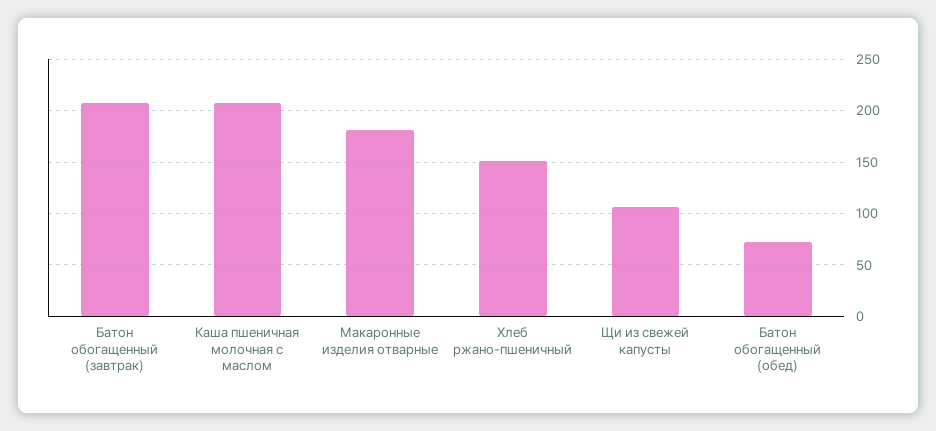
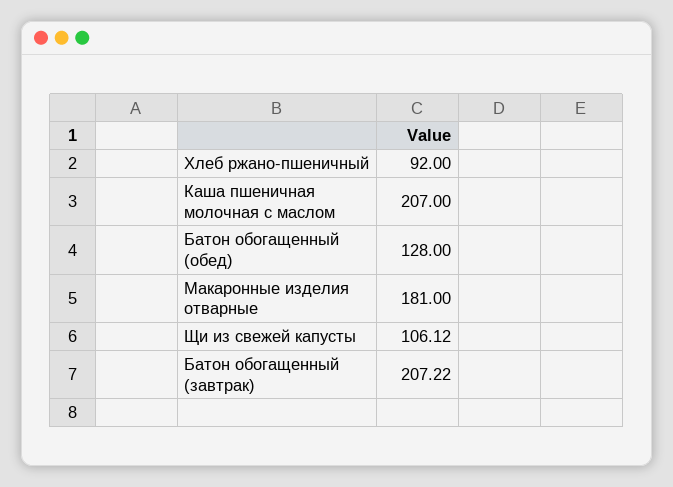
  {
    "Батон обогащенный (завтрак)": 207.22,
    "Каша пшеничная молочная с маслом": 207,
    "Макаронные изделия отварные": 181,
-   "Хлеб ржано-пшеничный": 150,
+   "Хлеб ржано-пшеничный": 92,
    "Щи из свежей капусты": 106.12,
-   "Батон обогащенный (обед)": 70
+   "Батон обогащенный (обед)": 128
  }

